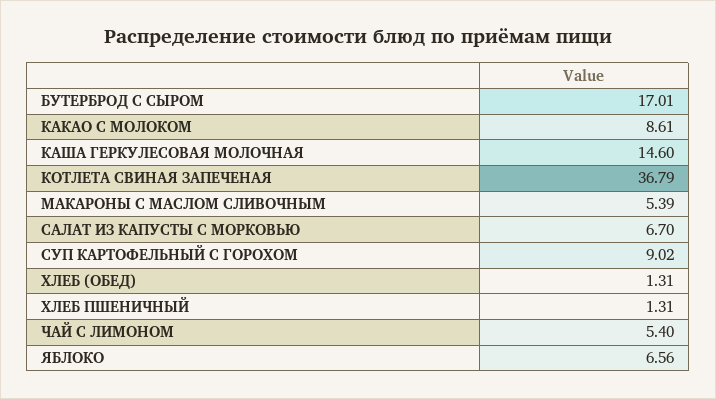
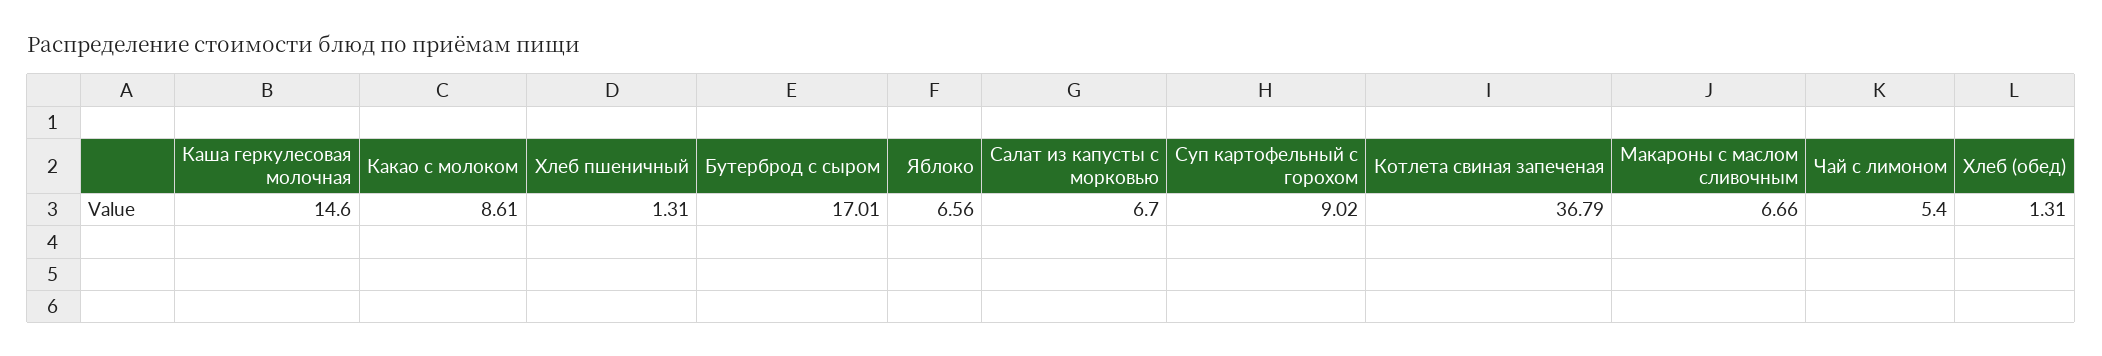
  {
    "БУТЕРБРОД С СЫРОМ": 17.01,
    "КАКАО С МОЛОКОМ": 8.61,
    "КАША ГЕРКУЛЕСОВАЯ МОЛОЧНАЯ": 14.6,
    "КОТЛЕТА СВИНАЯ ЗАПЕЧЕНАЯ": 36.79,
-   "МАКАРОНЫ С МАСЛОМ СЛИВОЧНЫМ": 5.39,
+   "МАКАРОНЫ С МАСЛОМ СЛИВОЧНЫМ": 6.66,
    "САЛАТ ИЗ КАПУСТЫ С МОРКОВЬЮ": 6.7,
    "СУП КАРТОФЕЛЬНЫЙ С ГОРОХОМ": 9.02,
    "ХЛЕБ (ОБЕД)": 1.31,
    "ХЛЕБ ПШЕНИЧНЫЙ": 1.31,
    "ЧАЙ С ЛИМОНОМ": 5.4,
    "ЯБЛОКО": 6.56
  }

